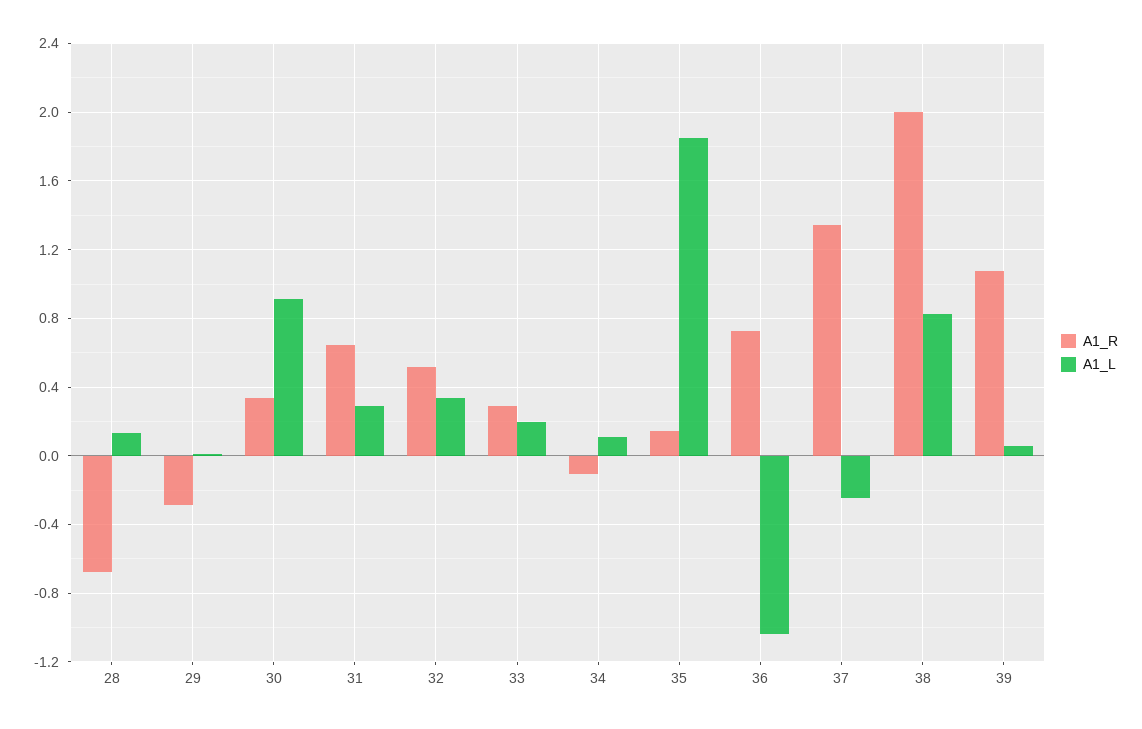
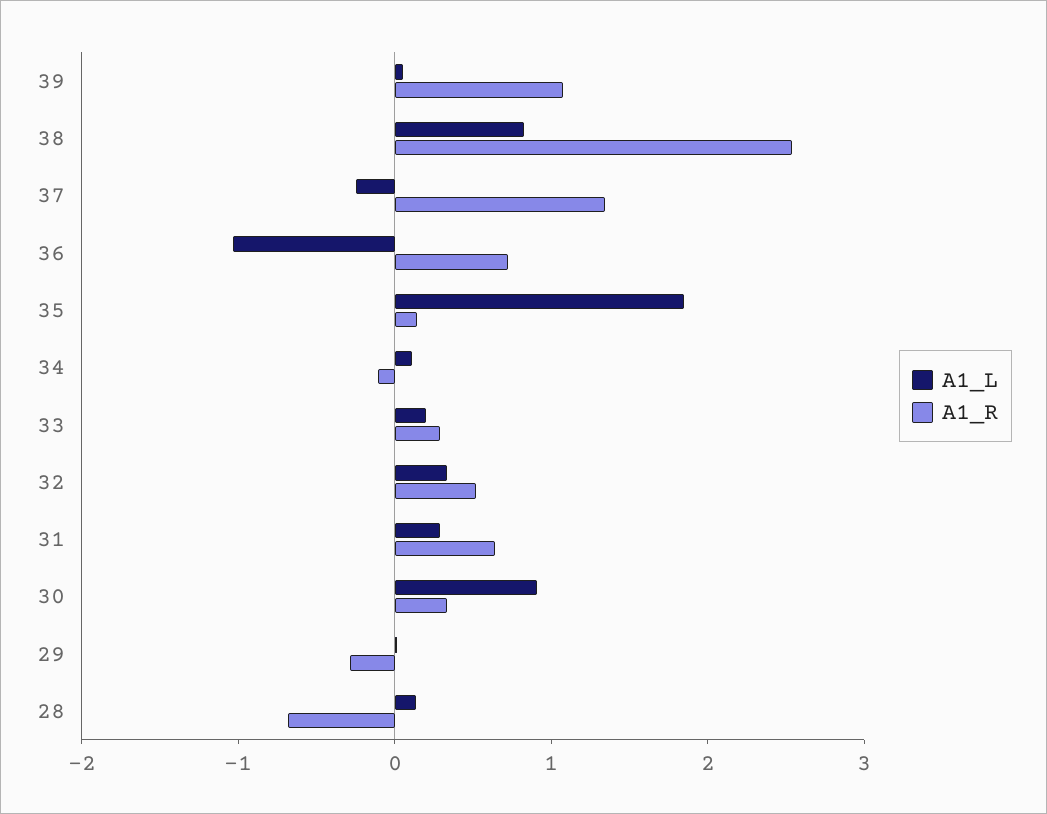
  {
    "A1_R": {
      "28": -0.7,
      "29": -0.3,
      "30": 0.35,
      "31": 0.65,
      "32": 0.5,
      "33": 0.3,
      "34": -0.1,
      "35": 0.15,
      "36": 0.75,
      "37": 1.35,
-     "38": 2,
+     "38": 2.6,
      "39": 1.1
    },
    "A1_L": {
      "28": 0.15,
      "29": 0,
      "30": 0.9,
      "31": 0.3,
      "32": 0.35,
      "33": 0.2,
      "34": 0.1,
      "35": 1.85,
      "36": -1.05,
      "37": -0.25,
      "38": 0.85,
      "39": 0.05
    }
  }

